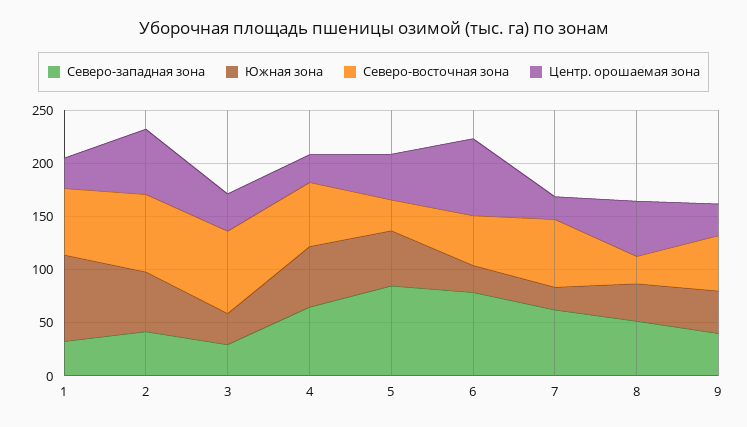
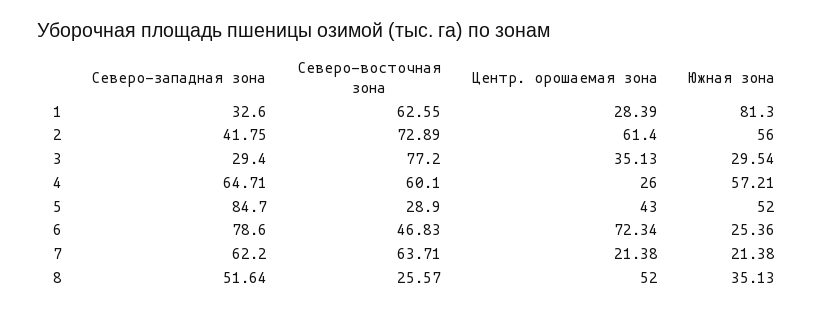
  {
    "Северо-западная зона": {
      "1": 32.6,
      "2": 41.75,
      "3": 29.4,
      "4": 64.71,
      "5": 84.7,
      "6": 78.6,
      "7": 62.2,
-     "8": 51.64,
+     "8": 51.64
-     "9": 40
    },
    "Южная зона": {
      "1": 81.3,
      "2": 56,
      "3": 29.54,
      "4": 57.21,
      "5": 52,
      "6": 25.36,
      "7": 21.38,
-     "8": 35.13,
+     "8": 35.13
-     "9": 40
    },
    "Северо-восточная зона": {
      "1": 62.55,
      "2": 72.89,
      "3": 77.2,
      "4": 60.1,
      "5": 28.9,
      "6": 46.83,
      "7": 63.71,
-     "8": 25.57,
+     "8": 25.57
-     "9": 50
    },
    "Центр. орошаемая зона": {
      "1": 28.39,
      "2": 61.4,
      "3": 35.13,
      "4": 26,
      "5": 43,
      "6": 72.34,
      "7": 21.38,
-     "8": 52,
+     "8": 52
-     "9": 30
    }
  }

